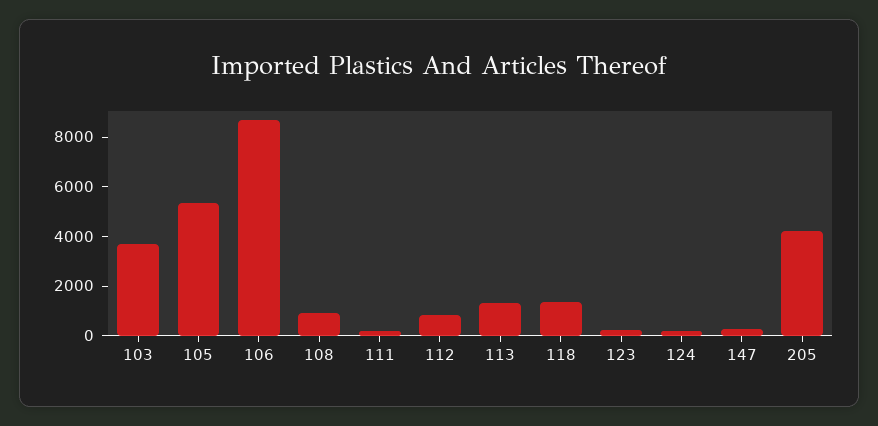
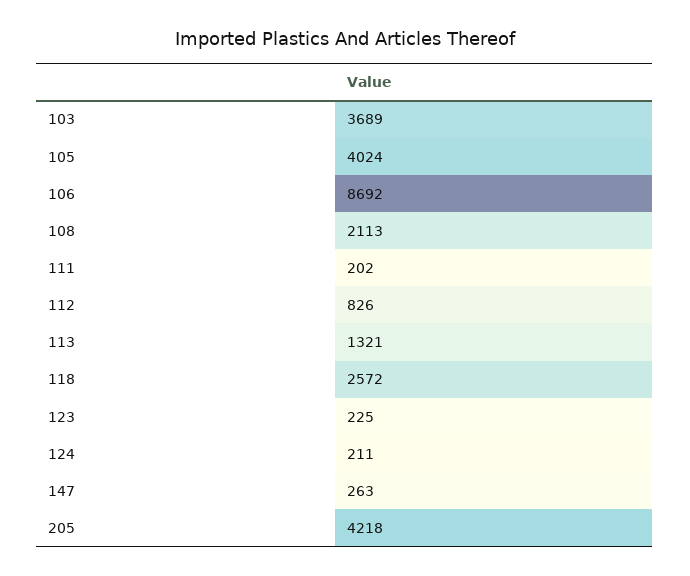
  {
    "103": 3689,
-   "105": 5500,
+   "105": 4024,
    "106": 8692,
-   "108": 1000,
+   "108": 2113,
    "111": 202,
    "112": 826,
    "113": 1321,
-   "118": 1500,
+   "118": 2572,
    "123": 225,
    "124": 211,
    "147": 263,
    "205": 4218
  }

